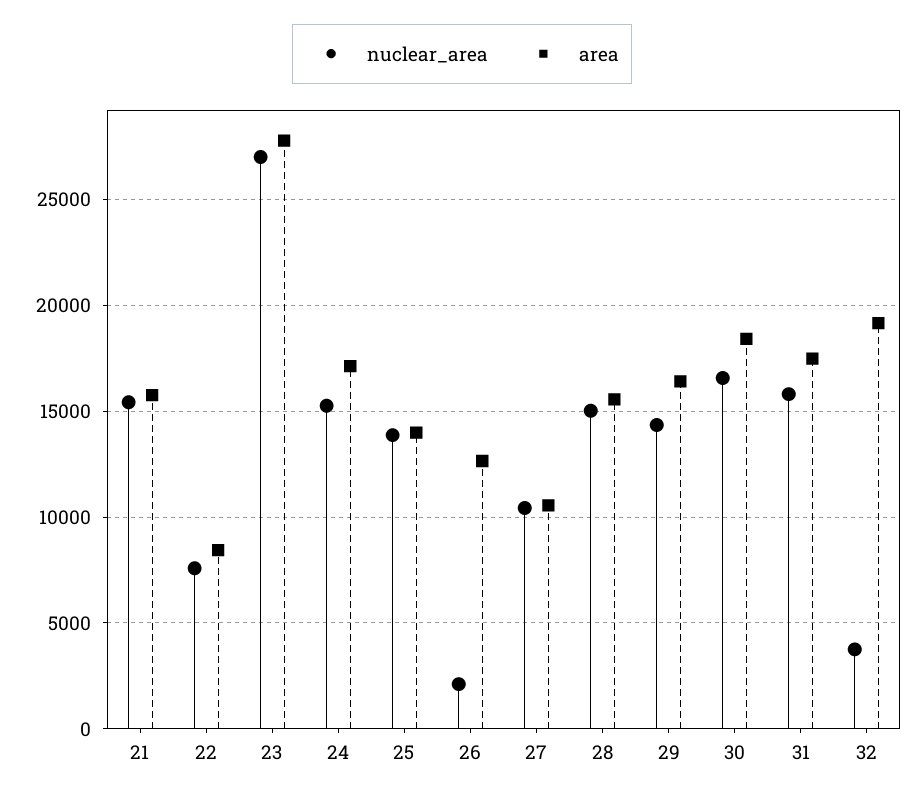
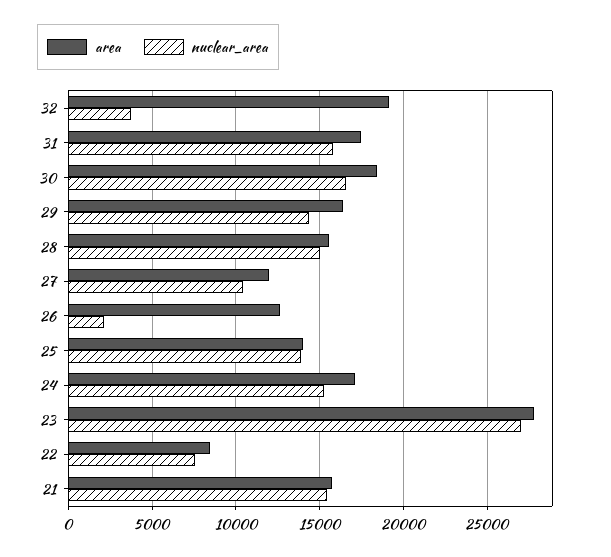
  {
    "nuclear_area": {
      "21": 15500,
      "22": 7500,
      "23": 27000,
      "24": 15500,
      "25": 14000,
      "26": 2000,
      "27": 10500,
      "28": 15000,
      "29": 14500,
      "30": 16500,
      "31": 16000,
      "32": 4000
    },
    "area": {
      "21": 16000,
      "22": 8500,
      "23": 28000,
      "24": 17000,
      "25": 14000,
      "26": 12500,
-     "27": 10500,
+     "27": 12000,
      "28": 15500,
      "29": 16500,
      "30": 18500,
      "31": 17500,
      "32": 19000
    }
  }

